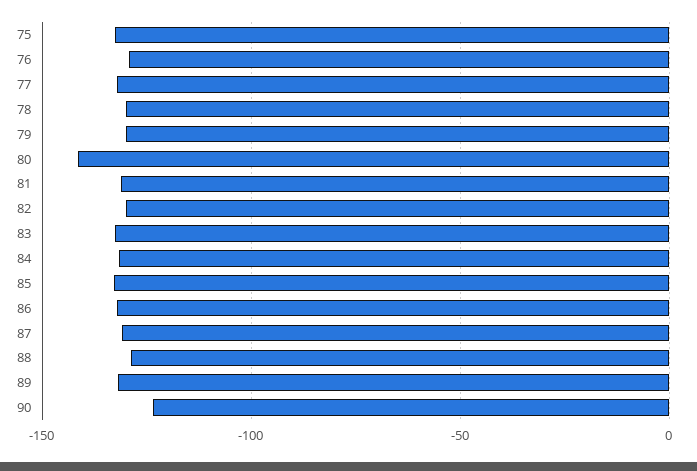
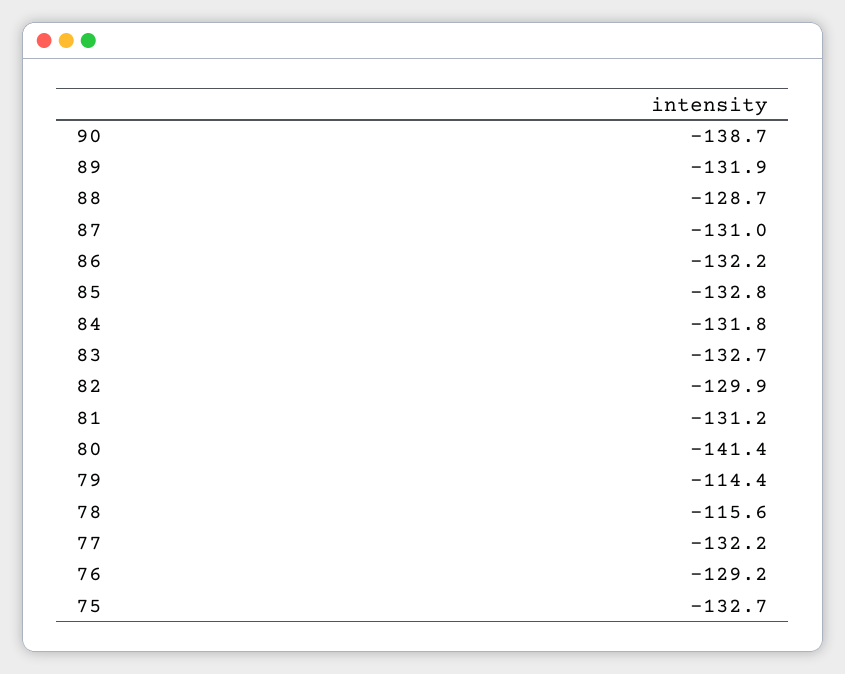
  {
    "75": -132.7,
    "76": -129.2,
    "77": -132.2,
-   "78": -130,
+   "78": -115.6,
-   "79": -130,
+   "79": -114.4,
    "80": -141.4,
    "81": -131.2,
    "82": -129.9,
    "83": -132.7,
    "84": -131.8,
    "85": -132.8,
    "86": -132.2,
    "87": -131,
    "88": -128.7,
    "89": -131.9,
-   "90": -125
+   "90": -138.7
  }

